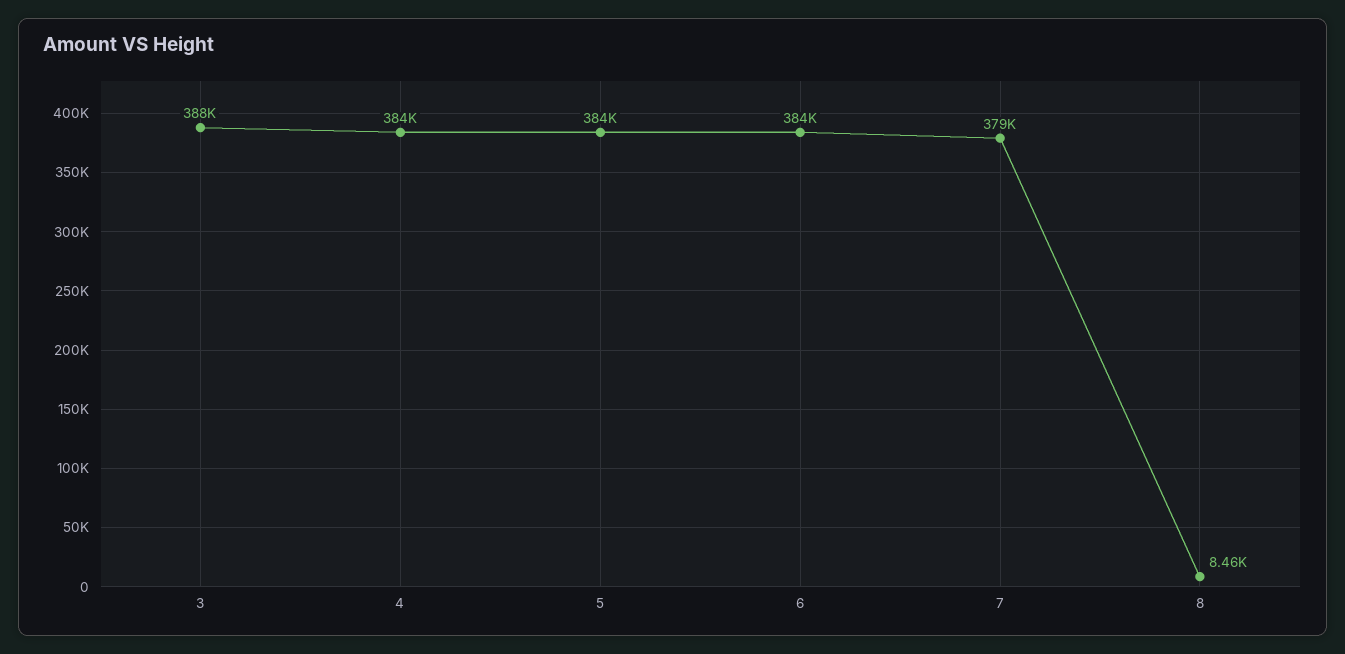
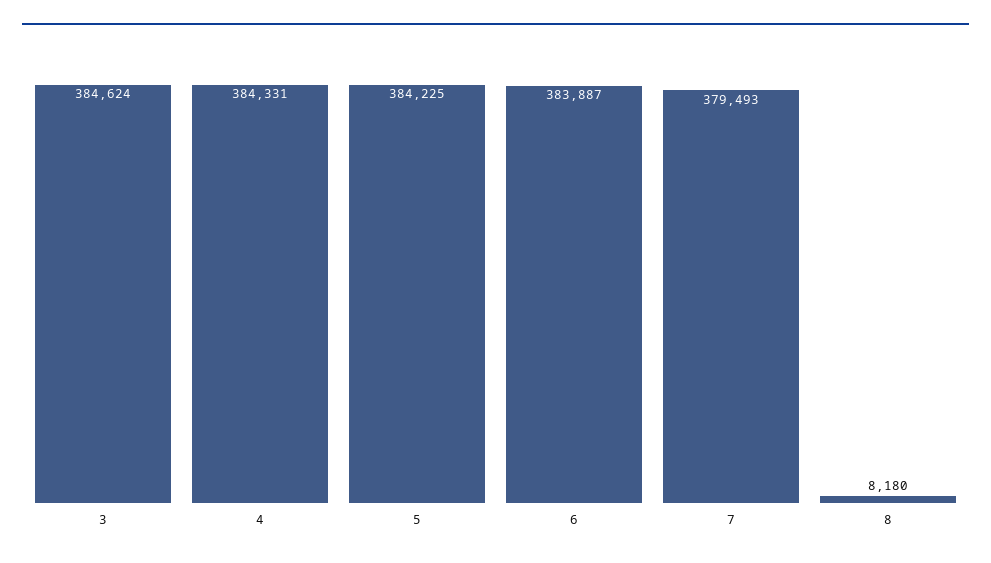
  {
-   "3": 388000,
+   "3": 384624,
    "4": 384331,
    "5": 384225,
    "6": 383887,
    "7": 379493,
-   "8": 8460
+   "8": 8180
  }

